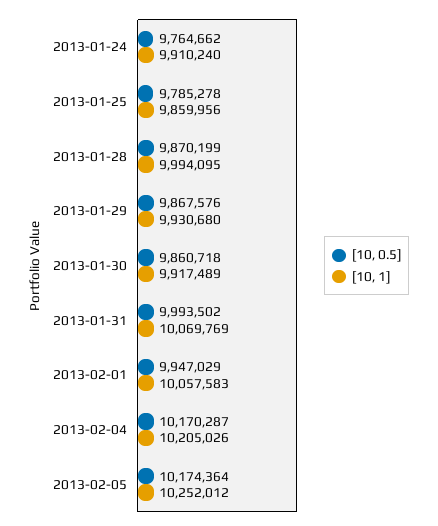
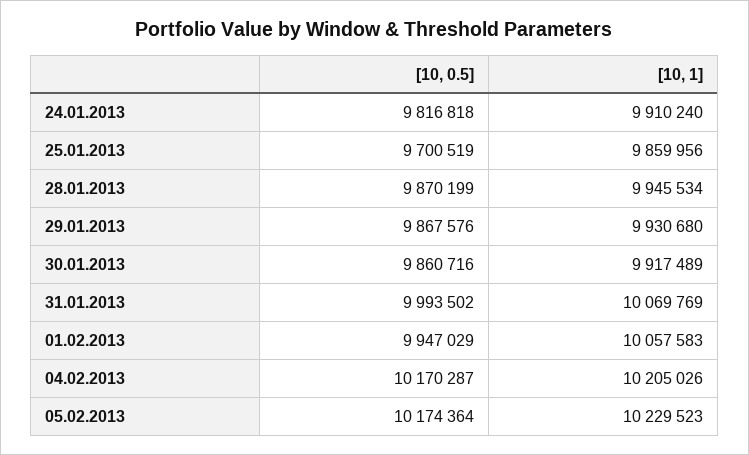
  {
    "[10, 0.5]": {
-     "2013-01-24": 9764662,
+     "2013-01-24": 9816818,
-     "2013-01-25": 9785278,
+     "2013-01-25": 9700519,
      "2013-01-28": 9870199,
      "2013-01-29": 9867576,
-     "2013-01-30": 9860718,
+     "2013-01-30": 9860716,
      "2013-01-31": 9993502,
      "2013-02-01": 9947029,
      "2013-02-04": 10170287,
      "2013-02-05": 10174364
    },
    "[10, 1]": {
      "2013-01-24": 9910240,
      "2013-01-25": 9859956,
-     "2013-01-28": 9994095,
+     "2013-01-28": 9945534,
      "2013-01-29": 9930680,
      "2013-01-30": 9917489,
      "2013-01-31": 10069769,
      "2013-02-01": 10057583,
      "2013-02-04": 10205026,
-     "2013-02-05": 10252012
+     "2013-02-05": 10229523
    }
  }

